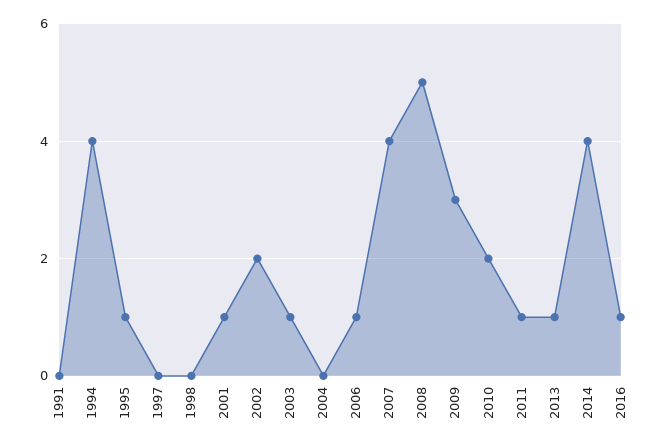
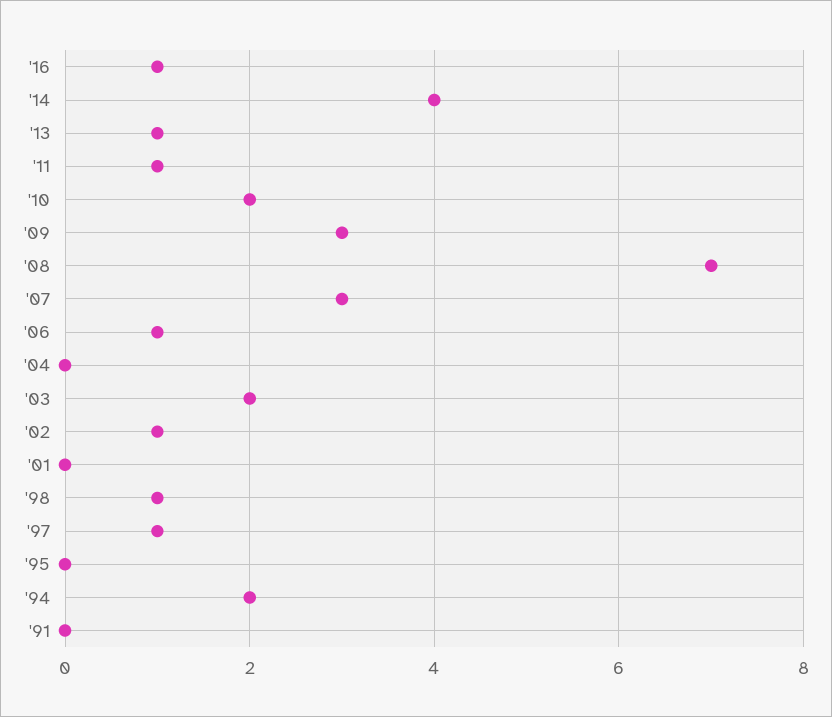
  {
    "1991": 0,
-   "1994": 4,
+   "1994": 2,
-   "1995": 1,
+   "1995": 0,
-   "1997": 0,
+   "1997": 1,
-   "1998": 0,
+   "1998": 1,
-   "2001": 1,
+   "2001": 0,
-   "2002": 2,
+   "2002": 1,
-   "2003": 1,
+   "2003": 2,
    "2004": 0,
    "2006": 1,
-   "2007": 4,
+   "2007": 3,
-   "2008": 5,
+   "2008": 7,
    "2009": 3,
    "2010": 2,
    "2011": 1,
    "2013": 1,
    "2014": 4,
    "2016": 1
  }

